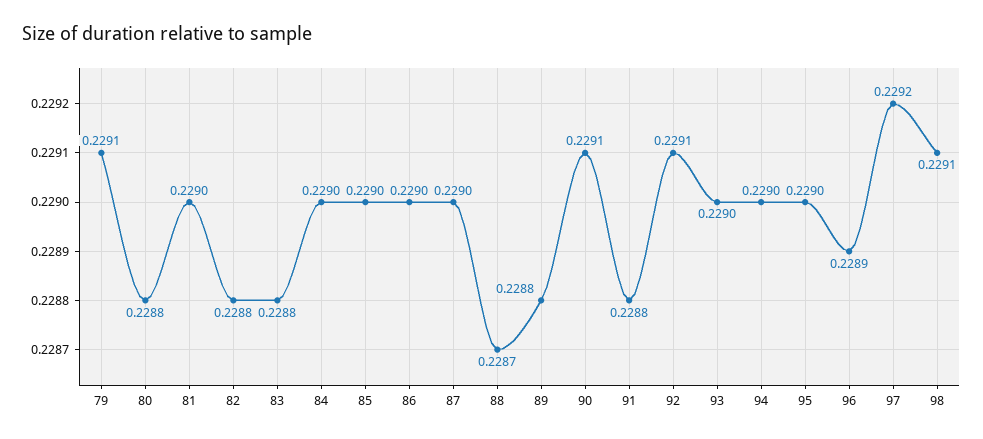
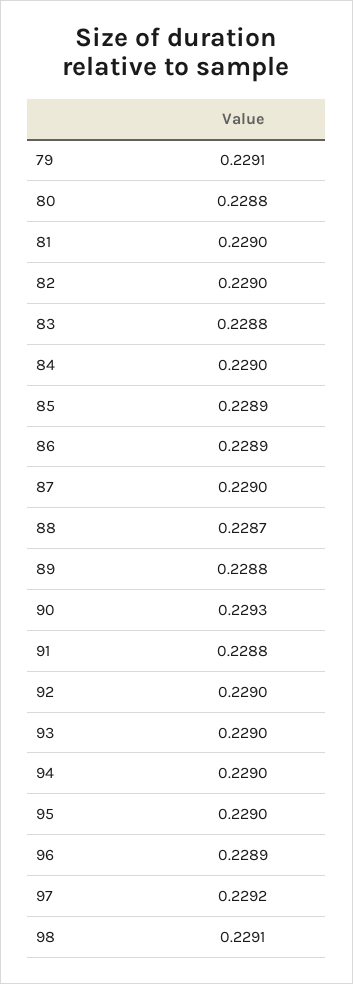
  {
    "79": 0.2291,
    "80": 0.2288,
    "81": 0.229,
-   "82": 0.2288,
+   "82": 0.229,
    "83": 0.2288,
    "84": 0.229,
-   "85": 0.229,
+   "85": 0.2289,
-   "86": 0.229,
+   "86": 0.2289,
    "87": 0.229,
    "88": 0.2287,
    "89": 0.2288,
-   "90": 0.2291,
+   "90": 0.2293,
    "91": 0.2288,
-   "92": 0.2291,
+   "92": 0.229,
    "93": 0.229,
    "94": 0.229,
    "95": 0.229,
    "96": 0.2289,
    "97": 0.2292,
    "98": 0.2291
  }

